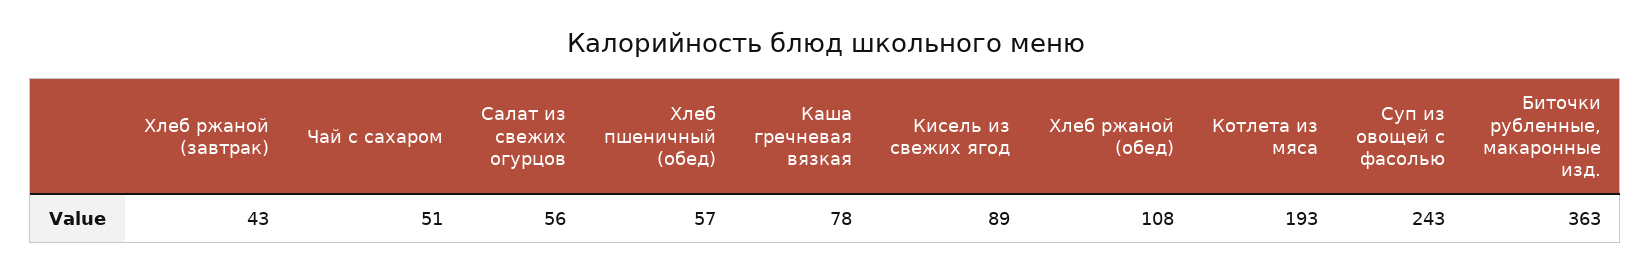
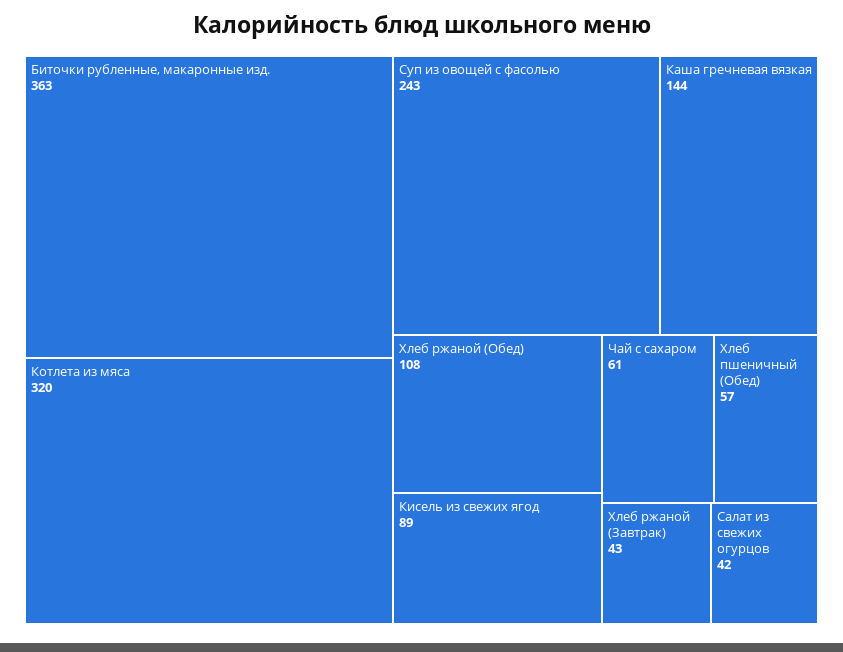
  {
    "Хлеб ржаной (завтрак)": 43,
-   "Чай с сахаром": 51,
+   "Чай с сахаром": 61,
-   "Салат из свежих огурцов": 56,
+   "Салат из свежих огурцов": 42,
    "Хлеб пшеничный (обед)": 57,
-   "Каша гречневая вязкая": 78,
+   "Каша гречневая вязкая": 144,
    "Кисель из свежих ягод": 89,
    "Хлеб ржаной (обед)": 108,
-   "Котлета из мяса": 193,
+   "Котлета из мяса": 320,
    "Суп из овощей с фасолью": 243,
    "Биточки рубленные, макаронные изд.": 363
  }

